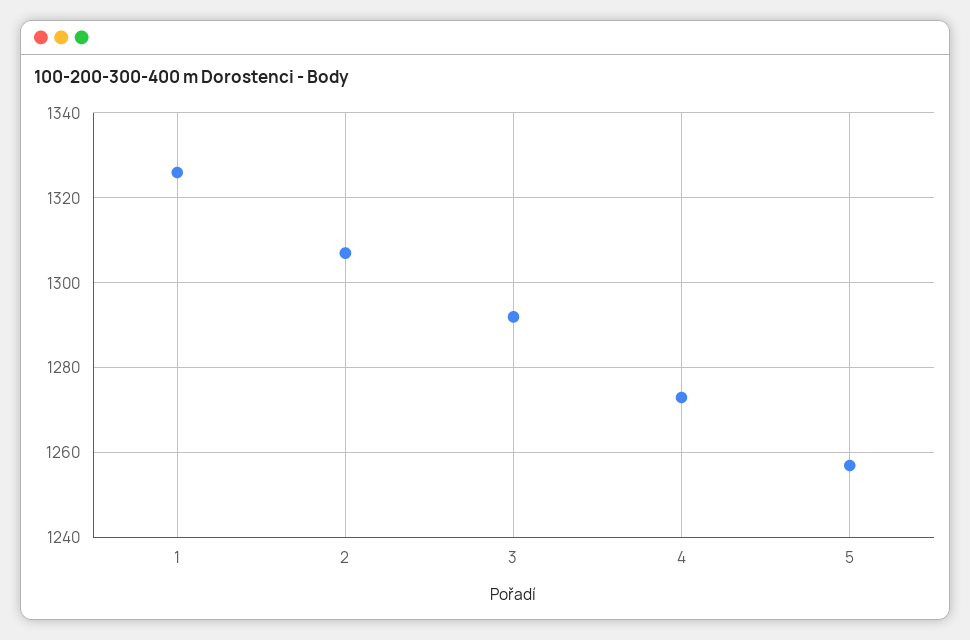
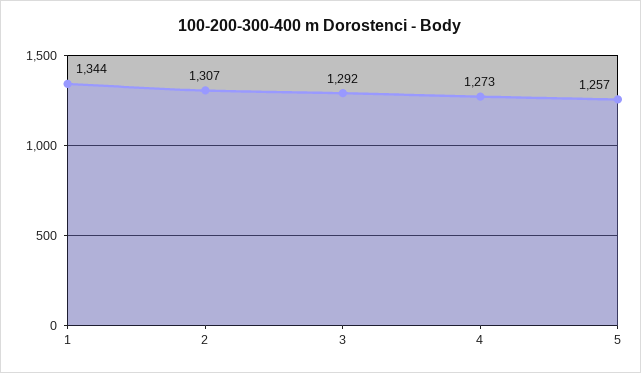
  {
-   "1": 1325,
+   "1": 1344,
    "2": 1307,
    "3": 1292,
    "4": 1273,
    "5": 1257
  }

